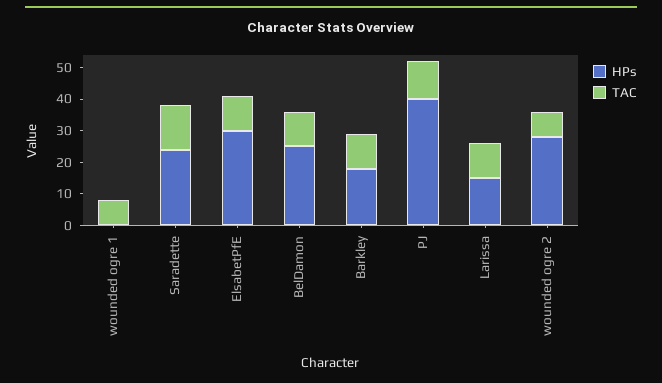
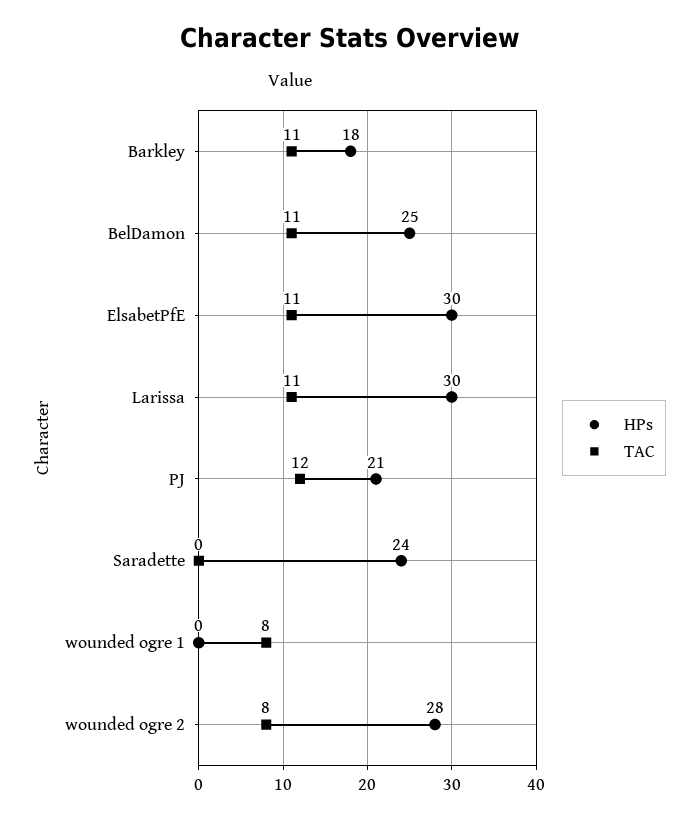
  {
    "HPs": {
      "wounded ogre 1": 0,
      "Saradette": 24,
      "ElsabetPfE": 30,
      "BelDamon": 25,
      "Barkley": 18,
-     "PJ": 40,
+     "PJ": 21,
-     "Larissa": 15,
+     "Larissa": 30,
      "wounded ogre 2": 28
    },
    "TAC": {
      "wounded ogre 1": 8,
-     "Saradette": 15,
+     "Saradette": 0,
      "ElsabetPfE": 11,
      "BelDamon": 11,
      "Barkley": 11,
      "PJ": 12,
      "Larissa": 11,
      "wounded ogre 2": 8
    }
  }

